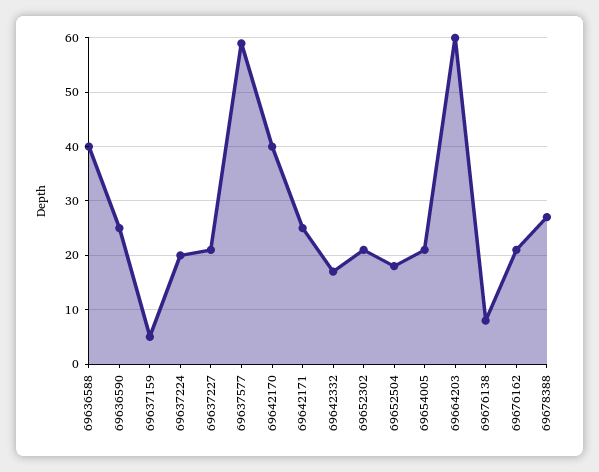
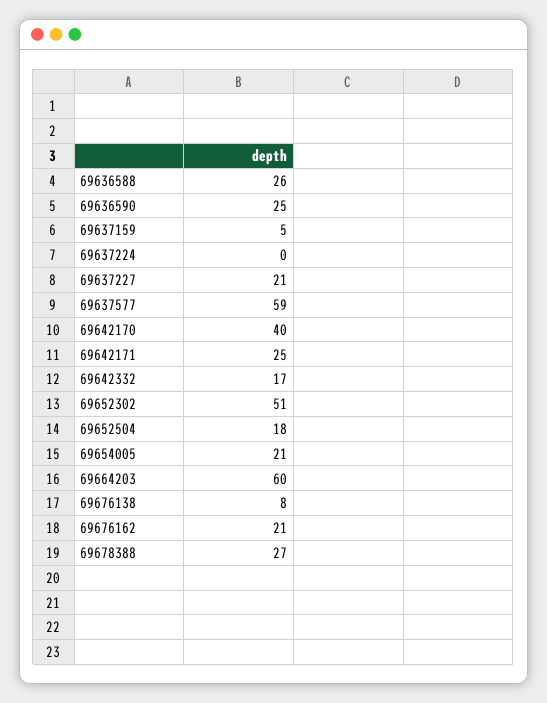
  {
-   "69636588": 40,
+   "69636588": 26,
    "69636590": 25,
    "69637159": 5,
-   "69637224": 20,
+   "69637224": 0,
    "69637227": 21,
    "69637577": 59,
    "69642170": 40,
    "69642171": 25,
    "69642332": 17,
-   "69652302": 20,
+   "69652302": 51,
    "69652504": 18,
    "69654005": 21,
    "69664203": 60,
    "69676138": 8,
    "69676162": 21,
    "69678388": 27
  }

